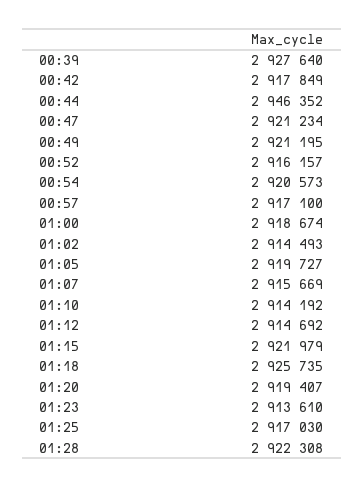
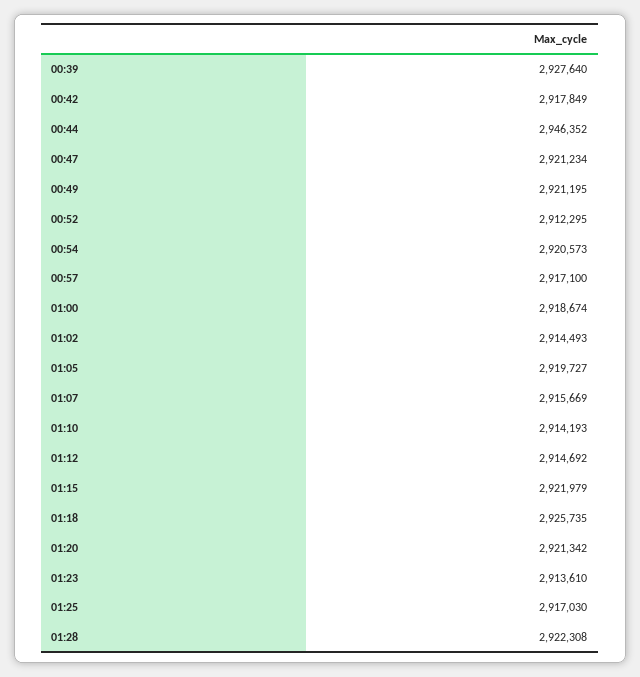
  {
    "00:39": 2927640,
    "00:42": 2917849,
    "00:44": 2946352,
    "00:47": 2921234,
    "00:49": 2921195,
-   "00:52": 2916157,
+   "00:52": 2912295,
    "00:54": 2920573,
    "00:57": 2917100,
    "01:00": 2918674,
    "01:02": 2914493,
    "01:05": 2919727,
    "01:07": 2915669,
-   "01:10": 2914192,
+   "01:10": 2914193,
    "01:12": 2914692,
    "01:15": 2921979,
    "01:18": 2925735,
-   "01:20": 2919407,
+   "01:20": 2921342,
    "01:23": 2913610,
    "01:25": 2917030,
    "01:28": 2922308
  }

